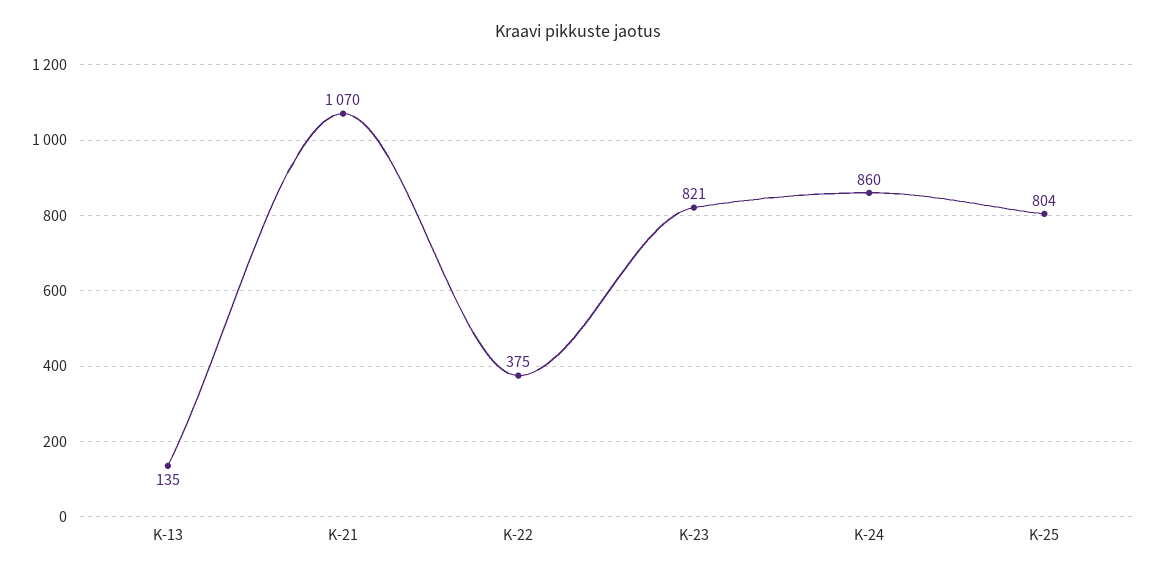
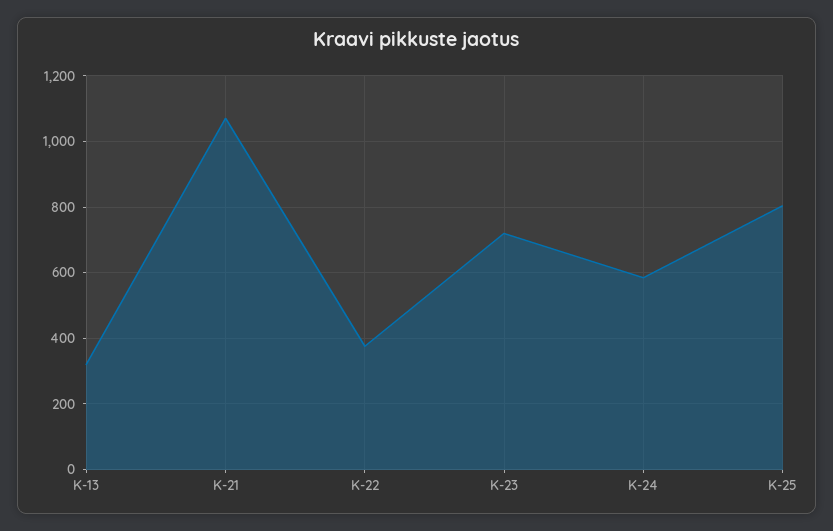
  {
-   "K-13": 135,
+   "K-13": 320,
    "K-21": 1070,
    "K-22": 375,
-   "K-23": 821,
+   "K-23": 720,
-   "K-24": 860,
+   "K-24": 580,
    "K-25": 804
  }

